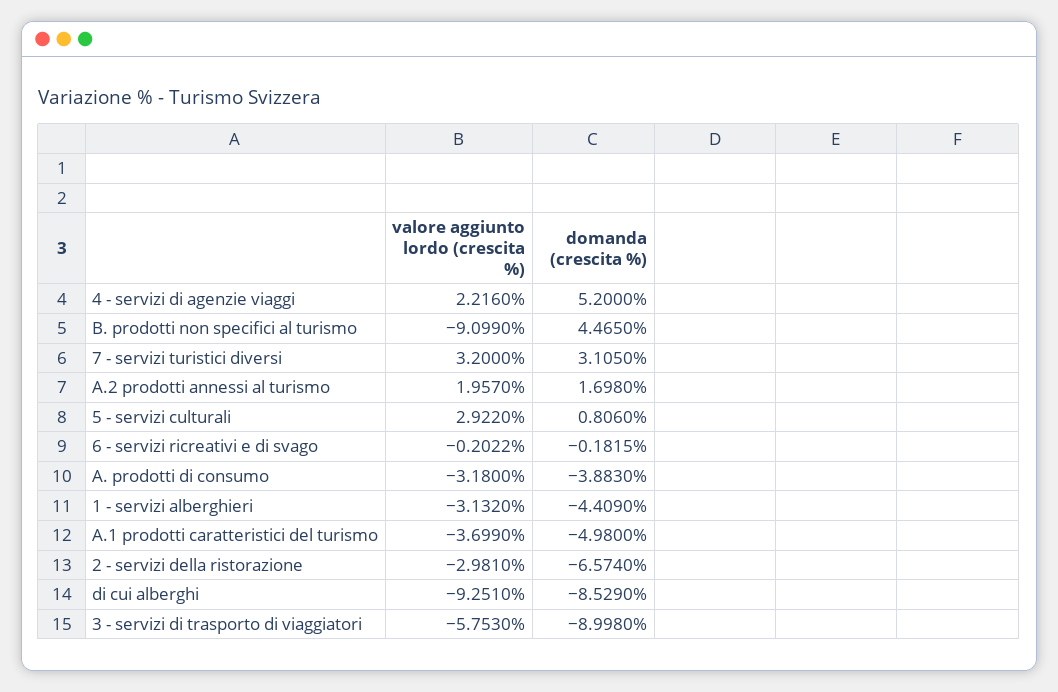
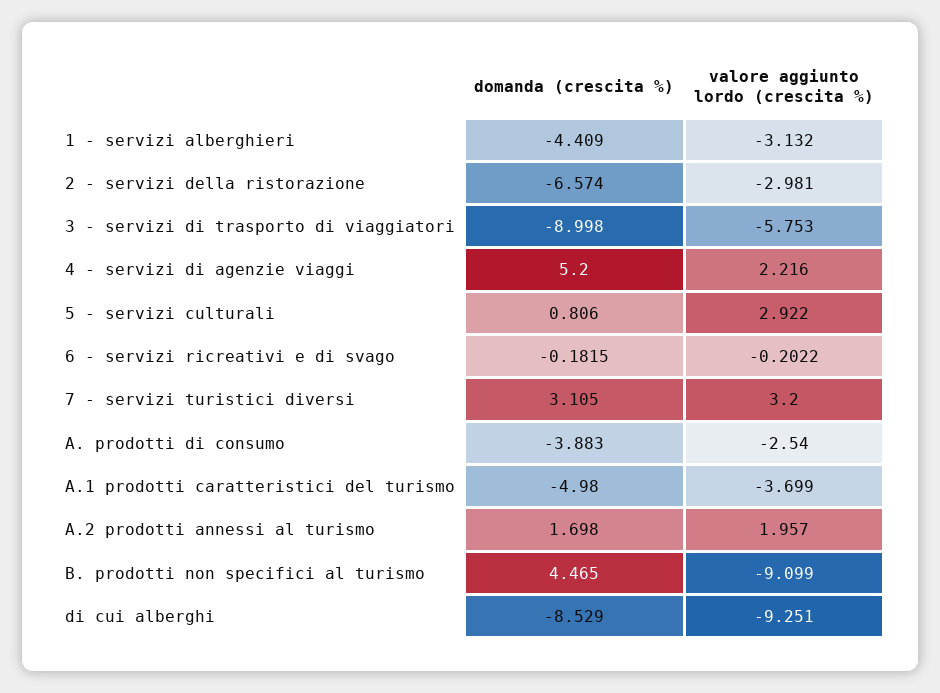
  {
    "valore aggiunto lordo (crescita %)": {
      "4 - servizi di agenzie viaggi": 2.216,
      "B. prodotti non specifici al turismo": -9.099,
      "7 - servizi turistici diversi": 3.2,
      "A.2 prodotti annessi al turismo": 1.957,
      "5 - servizi culturali": 2.922,
      "6 - servizi ricreativi e di svago": -0.2022,
-     "A. prodotti di consumo": -3.18,
+     "A. prodotti di consumo": -2.54,
      "1 - servizi alberghieri": -3.132,
      "A.1 prodotti caratteristici del turismo": -3.699,
      "2 - servizi della ristorazione": -2.981,
      "di cui alberghi": -9.251,
      "3 - servizi di trasporto di viaggiatori": -5.753
    },
    "domanda (crescita %)": {
      "4 - servizi di agenzie viaggi": 5.2,
      "B. prodotti non specifici al turismo": 4.465,
      "7 - servizi turistici diversi": 3.105,
      "A.2 prodotti annessi al turismo": 1.698,
      "5 - servizi culturali": 0.806,
      "6 - servizi ricreativi e di svago": -0.1815,
      "A. prodotti di consumo": -3.883,
      "1 - servizi alberghieri": -4.409,
      "A.1 prodotti caratteristici del turismo": -4.98,
      "2 - servizi della ristorazione": -6.574,
      "di cui alberghi": -8.529,
      "3 - servizi di trasporto di viaggiatori": -8.998
    }
  }

